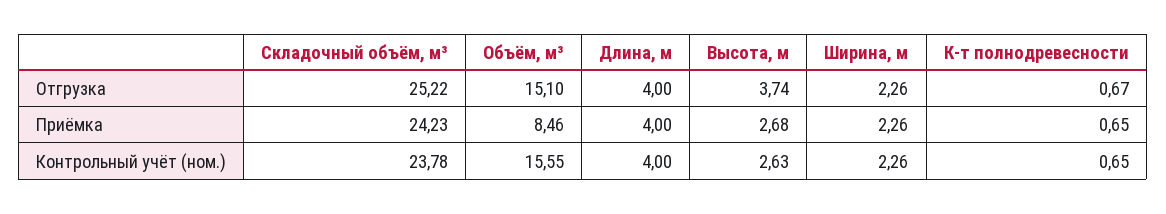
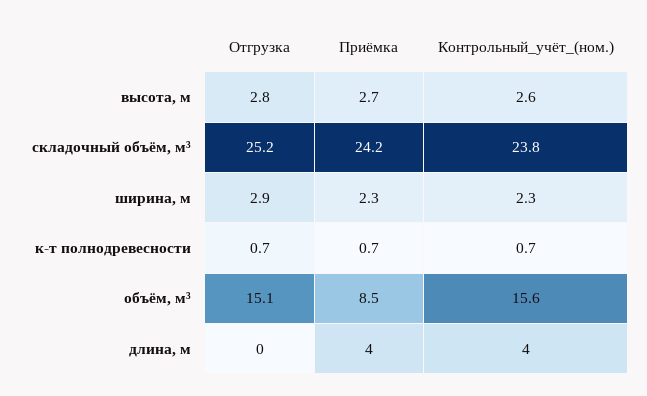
  {
    "Складочный объём, м³": {
      "Отгрузка": 25.22,
      "Приёмка": 24.23,
      "Контрольный учёт (ном.)": 23.78
    },
    "Объём, м³": {
      "Отгрузка": 15.1,
      "Приёмка": 8.46,
      "Контрольный учёт (ном.)": 15.55
    },
    "Длина, м": {
-     "Отгрузка": 4,
+     "Отгрузка": 0,
      "Приёмка": 4,
      "Контрольный учёт (ном.)": 4
    },
    "Высота, м": {
-     "Отгрузка": 3.74,
+     "Отгрузка": 2.8,
      "Приёмка": 2.68,
      "Контрольный учёт (ном.)": 2.63
    },
    "Ширина, м": {
-     "Отгрузка": 2.26,
+     "Отгрузка": 2.9,
      "Приёмка": 2.26,
      "Контрольный учёт (ном.)": 2.26
    },
    "К-т полнодревесности": {
      "Отгрузка": 0.67,
      "Приёмка": 0.65,
      "Контрольный учёт (ном.)": 0.65
    }
  }

